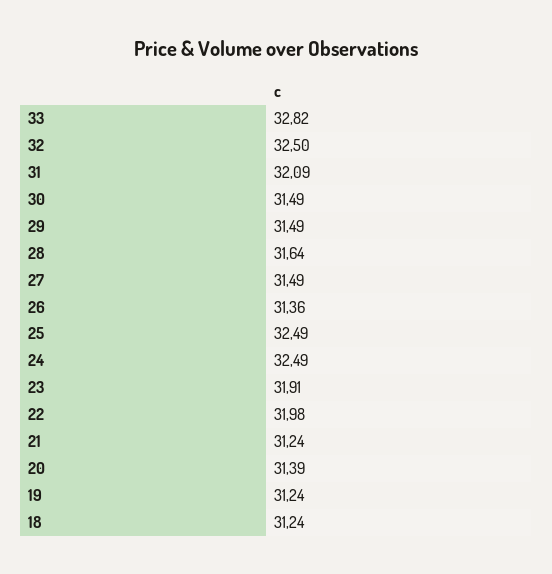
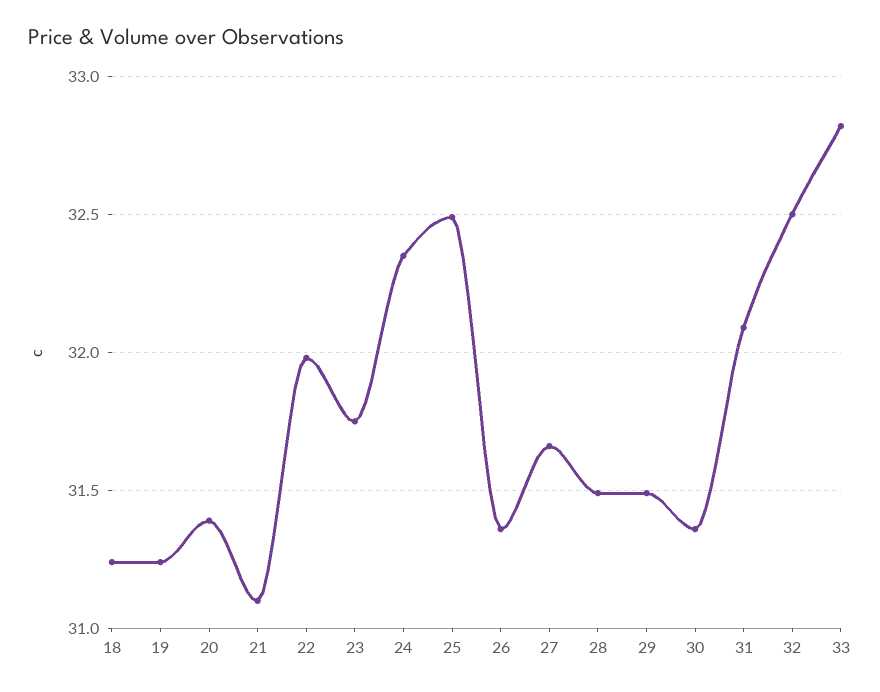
  {
    "33": 32.82,
    "32": 32.5,
    "31": 32.09,
-   "30": 31.49,
+   "30": 31.35,
    "29": 31.49,
-   "28": 31.64,
+   "28": 31.5,
-   "27": 31.49,
+   "27": 31.65,
    "26": 31.36,
    "25": 32.49,
-   "24": 32.49,
+   "24": 32.35,
-   "23": 31.91,
+   "23": 31.75,
    "22": 31.98,
-   "21": 31.24,
+   "21": 31.1,
    "20": 31.39,
    "19": 31.24,
    "18": 31.24
  }

